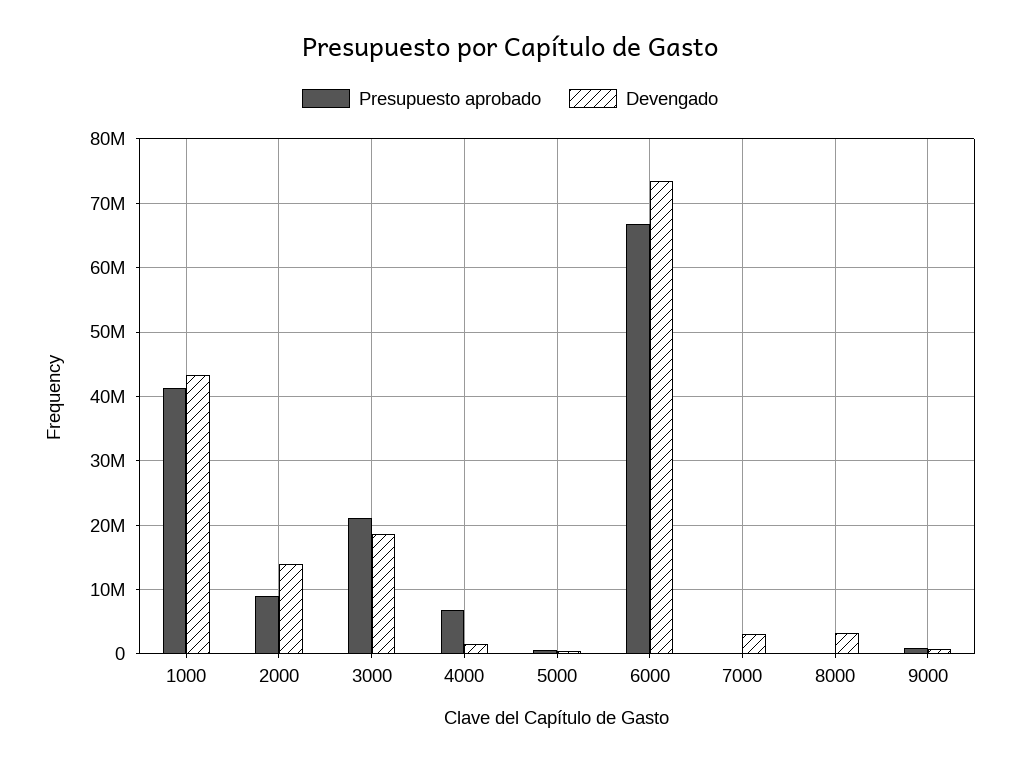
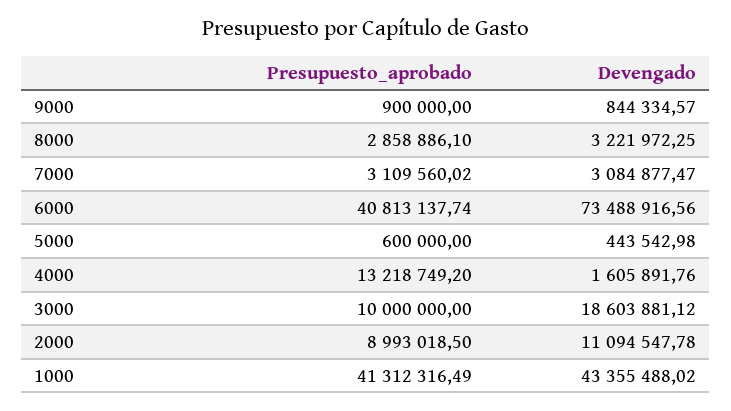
  {
    "Presupuesto aprobado": {
      "1000": 41312316.49,
      "2000": 8993018.5,
-     "3000": 21000000,
+     "3000": 10000000,
-     "4000": 7000000,
+     "4000": 13218749.2,
      "5000": 600000,
-     "6000": 67000000,
+     "6000": 40813137.74,
-     "7000": 0,
+     "7000": 3109560.02,
-     "8000": 0,
+     "8000": 2858886.1,
      "9000": 900000
    },
    "Devengado": {
      "1000": 43355488.02,
-     "2000": 14000000,
+     "2000": 11094547.78,
      "3000": 18603881.12,
      "4000": 1605891.76,
      "5000": 443542.98,
      "6000": 73488916.56,
      "7000": 3084877.47,
      "8000": 3221972.25,
      "9000": 844334.57
    }
  }

